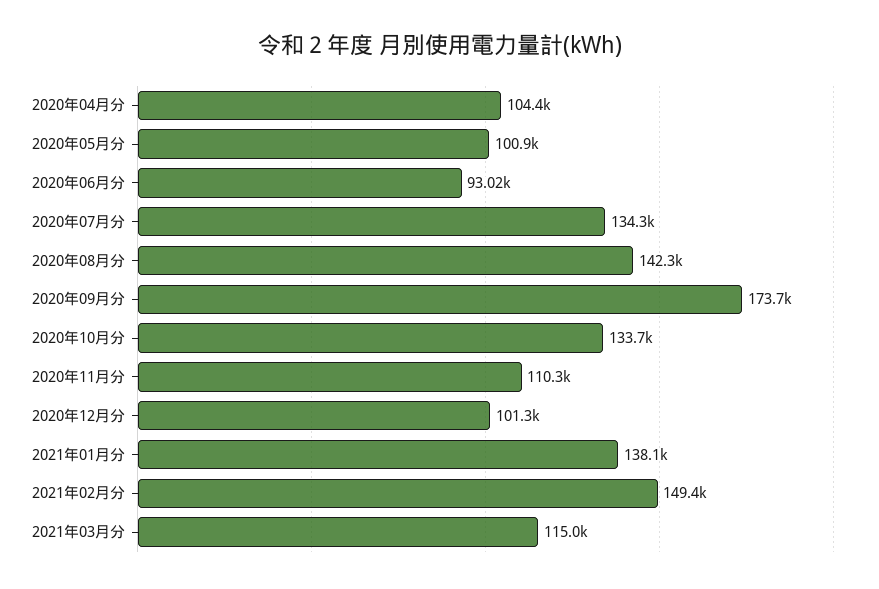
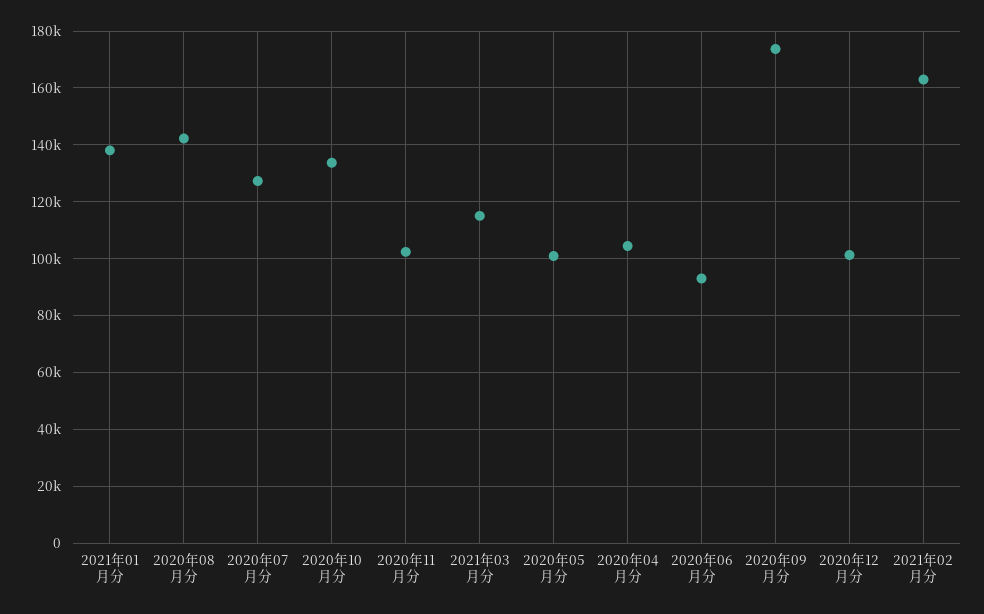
  {
    "2020年04月分": 104400,
    "2020年05月分": 100900,
    "2020年06月分": 93020,
-   "2020年07月分": 134300,
+   "2020年07月分": 127500,
    "2020年08月分": 142300,
    "2020年09月分": 173700,
    "2020年10月分": 133700,
-   "2020年11月分": 110300,
+   "2020年11月分": 102500,
    "2020年12月分": 101300,
    "2021年01月分": 138100,
-   "2021年02月分": 149400,
+   "2021年02月分": 162500,
    "2021年03月分": 115000
  }

